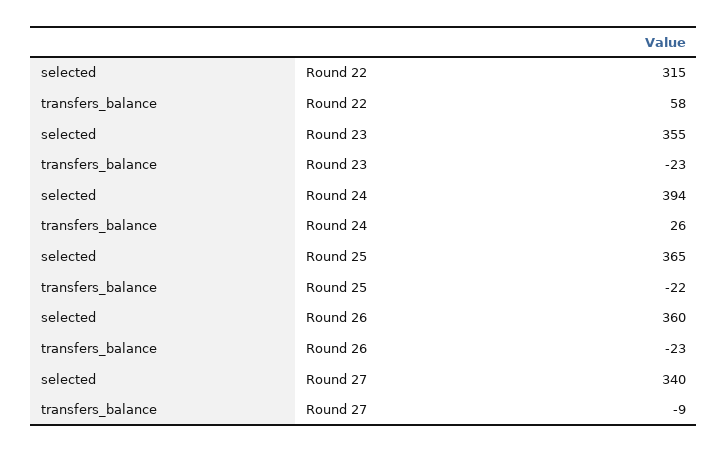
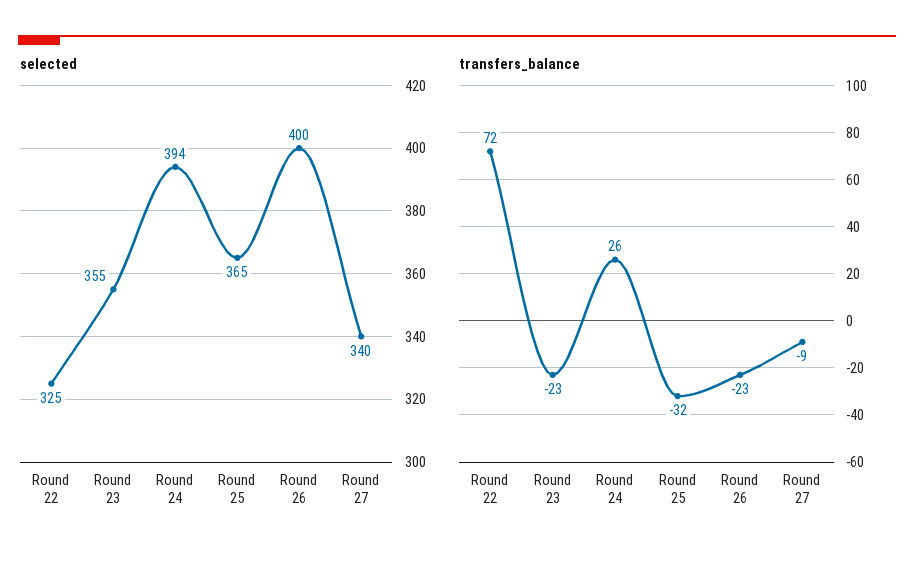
  {
    "selected": {
-     "Round 22": 315,
+     "Round 22": 325,
      "Round 23": 355,
      "Round 24": 394,
      "Round 25": 365,
-     "Round 26": 360,
+     "Round 26": 400,
      "Round 27": 340
    },
    "transfers_balance": {
-     "Round 22": 58,
+     "Round 22": 72,
      "Round 23": -23,
      "Round 24": 26,
-     "Round 25": -22,
+     "Round 25": -32,
      "Round 26": -23,
      "Round 27": -9
    }
  }

